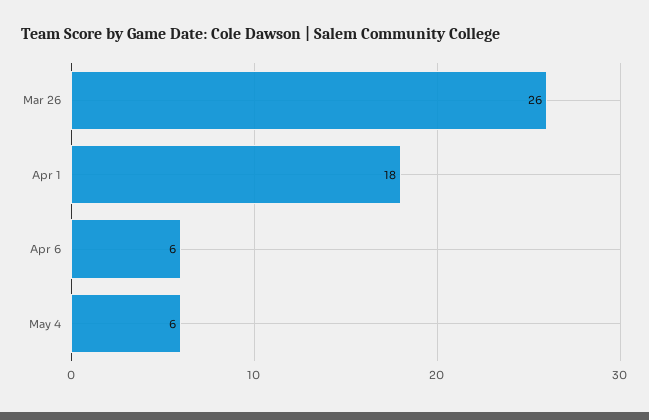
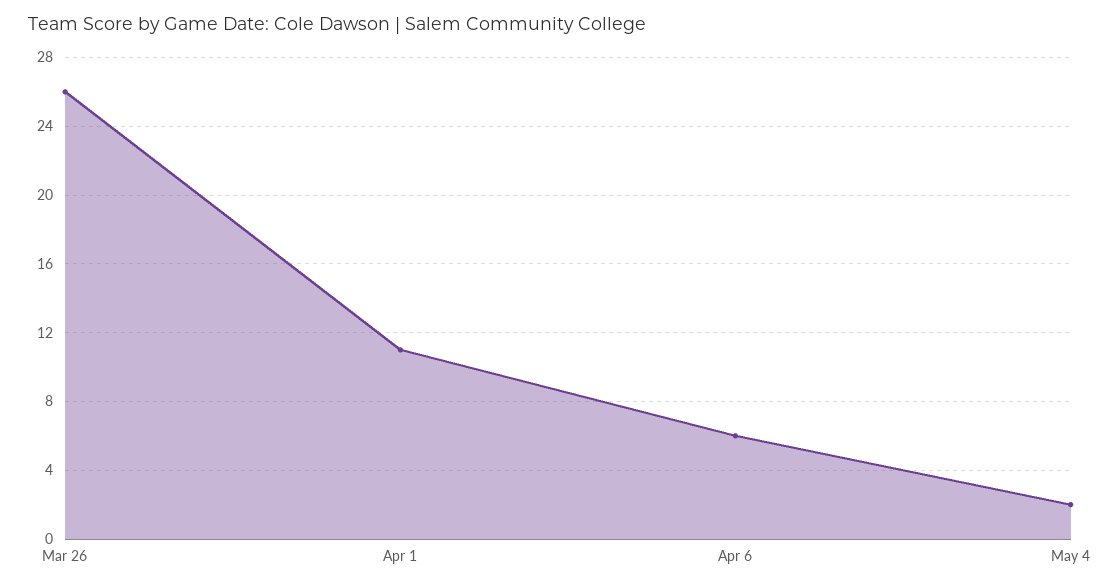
  {
    "Mar 26": 26,
-   "Apr 1": 18,
+   "Apr 1": 11,
    "Apr 6": 6,
-   "May 4": 6
+   "May 4": 2
  }

